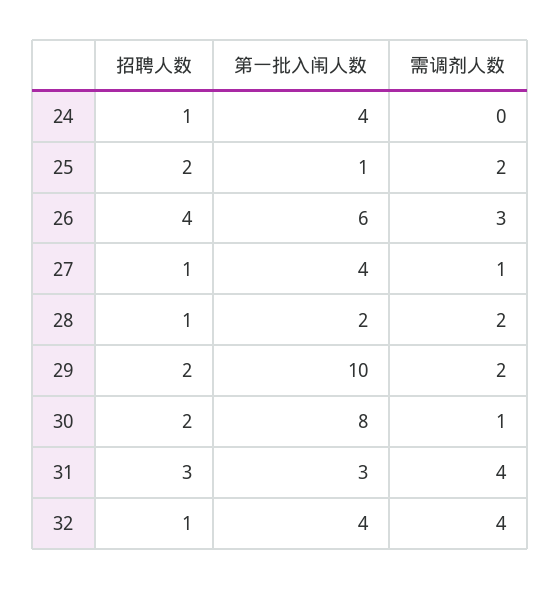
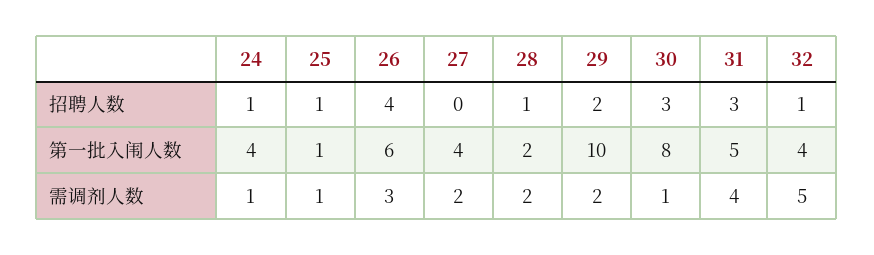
  {
    "招聘人数": {
      "24": 1,
-     "25": 2,
+     "25": 1,
      "26": 4,
-     "27": 1,
+     "27": 0,
      "28": 1,
      "29": 2,
-     "30": 2,
+     "30": 3,
      "31": 3,
      "32": 1
    },
    "第一批入闱人数": {
      "24": 4,
      "25": 1,
      "26": 6,
      "27": 4,
      "28": 2,
      "29": 10,
      "30": 8,
-     "31": 3,
+     "31": 5,
      "32": 4
    },
    "需调剂人数": {
-     "24": 0,
+     "24": 1,
-     "25": 2,
+     "25": 1,
      "26": 3,
-     "27": 1,
+     "27": 2,
      "28": 2,
      "29": 2,
      "30": 1,
      "31": 4,
-     "32": 4
+     "32": 5
    }
  }

